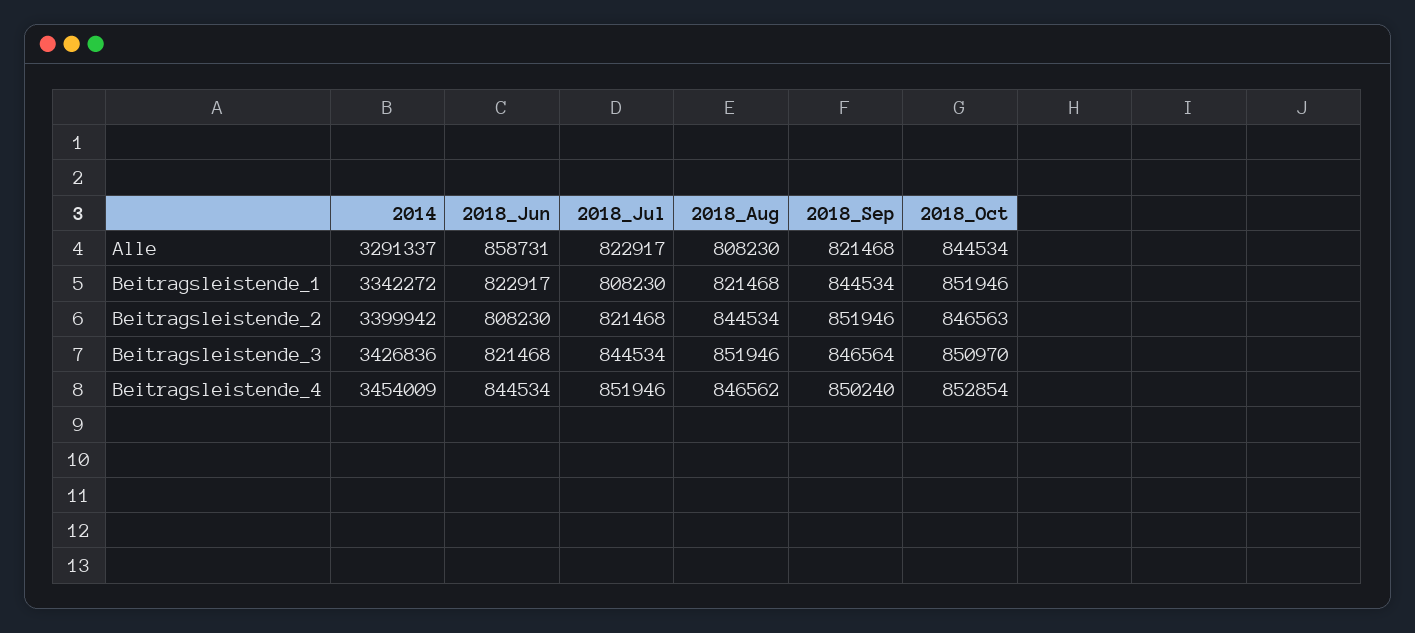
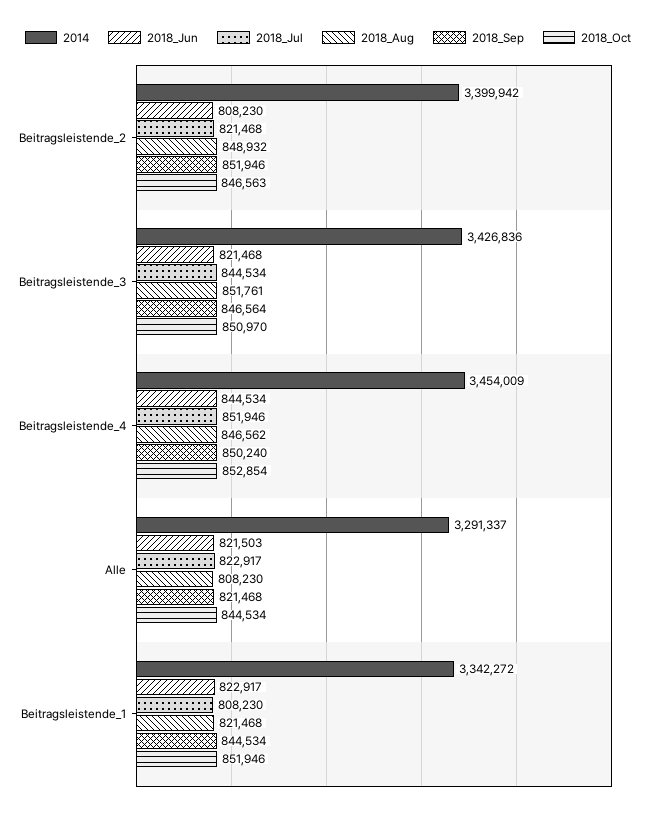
  {
    "2014": {
      "Alle": 3291337,
      "Beitragsleistende_1": 3342272,
      "Beitragsleistende_2": 3399942,
      "Beitragsleistende_3": 3426836,
      "Beitragsleistende_4": 3454009
    },
    "2018_Jun": {
-     "Alle": 858731,
+     "Alle": 821503,
      "Beitragsleistende_1": 822917,
      "Beitragsleistende_2": 808230,
      "Beitragsleistende_3": 821468,
      "Beitragsleistende_4": 844534
    },
    "2018_Jul": {
      "Alle": 822917,
      "Beitragsleistende_1": 808230,
      "Beitragsleistende_2": 821468,
      "Beitragsleistende_3": 844534,
      "Beitragsleistende_4": 851946
    },
    "2018_Aug": {
      "Alle": 808230,
      "Beitragsleistende_1": 821468,
-     "Beitragsleistende_2": 844534,
+     "Beitragsleistende_2": 848932,
-     "Beitragsleistende_3": 851946,
+     "Beitragsleistende_3": 851761,
      "Beitragsleistende_4": 846562
    },
    "2018_Sep": {
      "Alle": 821468,
      "Beitragsleistende_1": 844534,
      "Beitragsleistende_2": 851946,
      "Beitragsleistende_3": 846564,
      "Beitragsleistende_4": 850240
    },
    "2018_Oct": {
      "Alle": 844534,
      "Beitragsleistende_1": 851946,
      "Beitragsleistende_2": 846563,
      "Beitragsleistende_3": 850970,
      "Beitragsleistende_4": 852854
    }
  }

